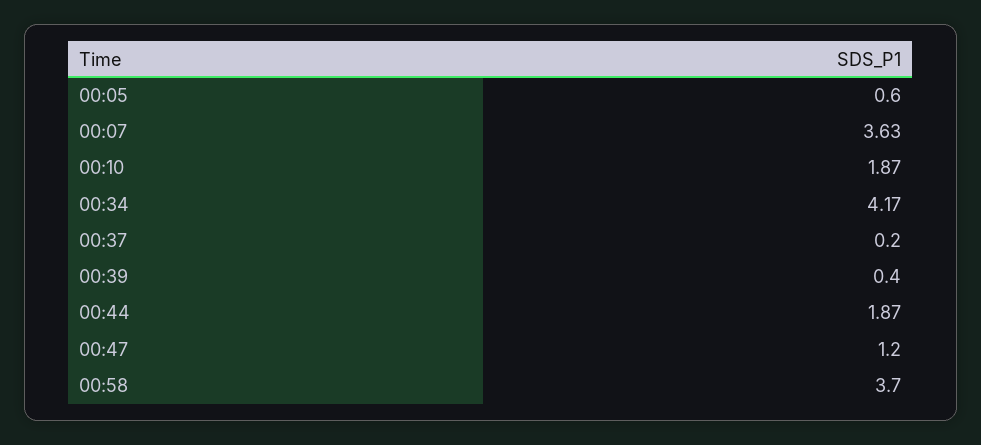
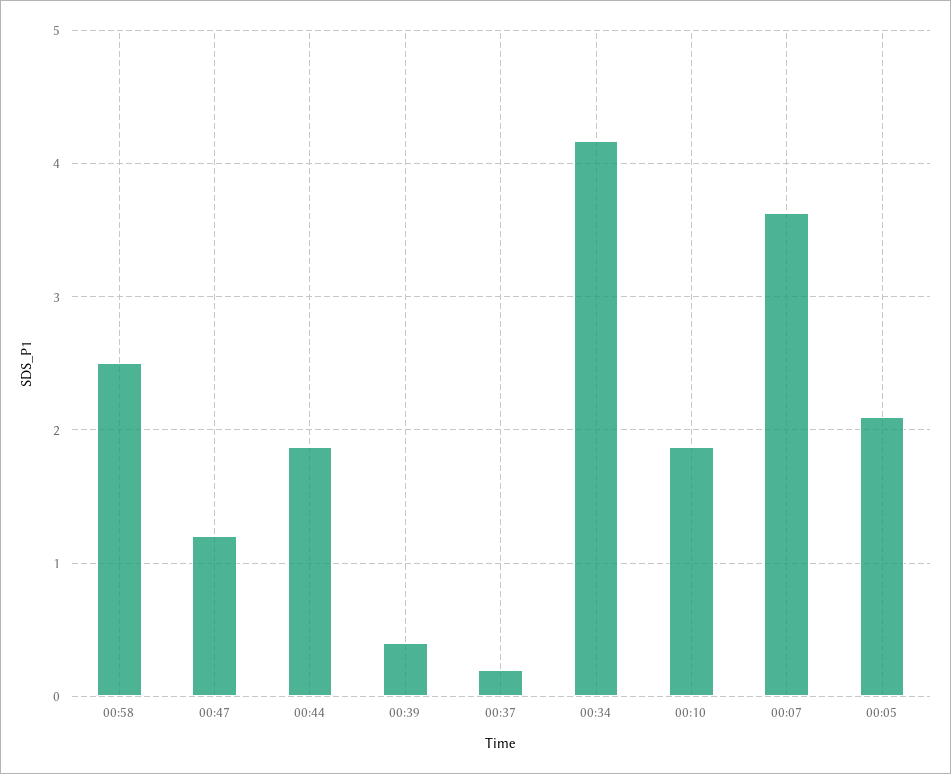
  {
-   "00:05": 0.6,
+   "00:05": 2.1,
    "00:07": 3.63,
    "00:10": 1.87,
    "00:34": 4.17,
    "00:37": 0.2,
    "00:39": 0.4,
    "00:44": 1.87,
    "00:47": 1.2,
-   "00:58": 3.7
+   "00:58": 2.5
  }

